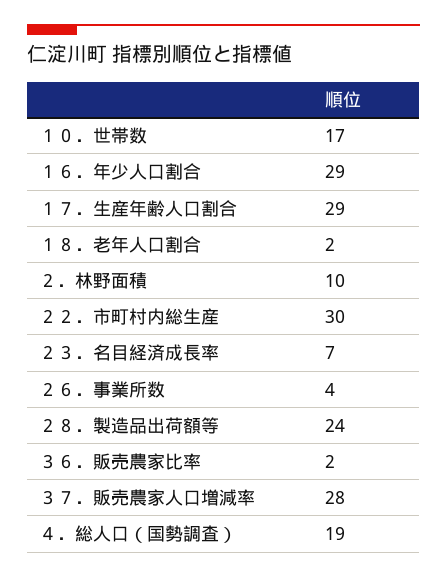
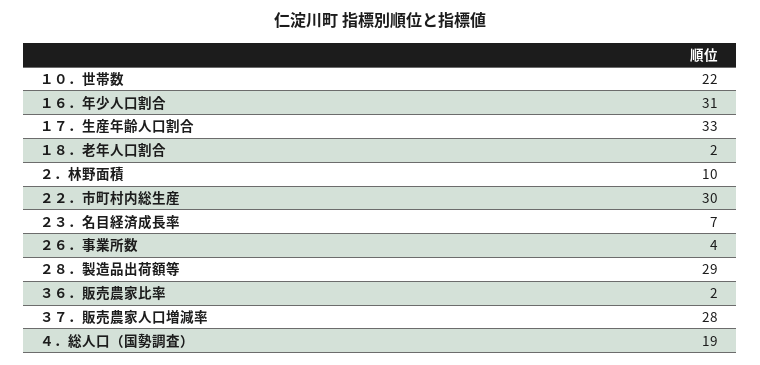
  {
-   "１０．世帯数": 17,
+   "１０．世帯数": 22,
-   "１６．年少人口割合": 29,
+   "１６．年少人口割合": 31,
-   "１７．生産年齢人口割合": 29,
+   "１７．生産年齢人口割合": 33,
    "１８．老年人口割合": 2,
    "２．林野面積": 10,
    "２２．市町村内総生産": 30,
    "２３．名目経済成長率": 7,
    "２６．事業所数": 4,
-   "２８．製造品出荷額等": 24,
+   "２８．製造品出荷額等": 29,
    "３６．販売農家比率": 2,
    "３７．販売農家人口増減率": 28,
    "４．総人口（国勢調査）": 19
  }

